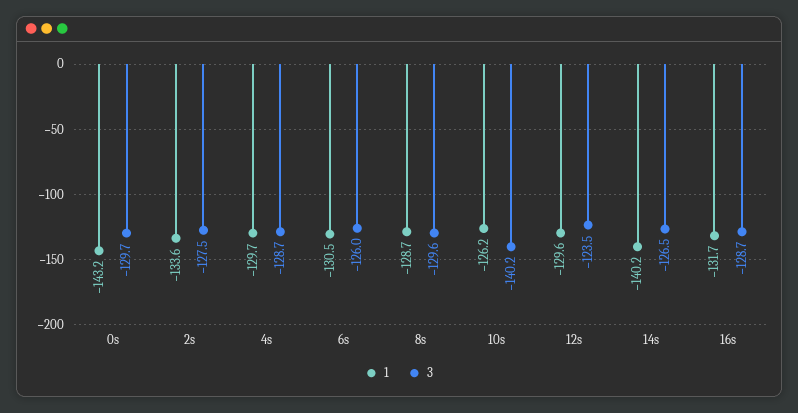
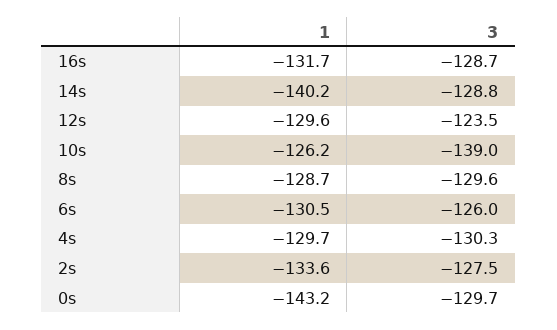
  {
    "1": {
      "0s": -143.2,
      "2s": -133.6,
      "4s": -129.7,
      "6s": -130.5,
      "8s": -128.7,
      "10s": -126.2,
      "12s": -129.6,
      "14s": -140.2,
      "16s": -131.7
    },
    "3": {
      "0s": -129.7,
      "2s": -127.5,
-     "4s": -128.7,
+     "4s": -130.3,
      "6s": -126,
      "8s": -129.6,
-     "10s": -140.2,
+     "10s": -139,
      "12s": -123.5,
-     "14s": -126.5,
+     "14s": -128.8,
      "16s": -128.7
    }
  }

